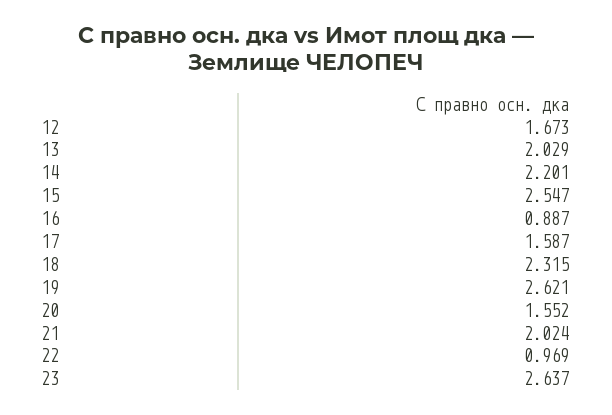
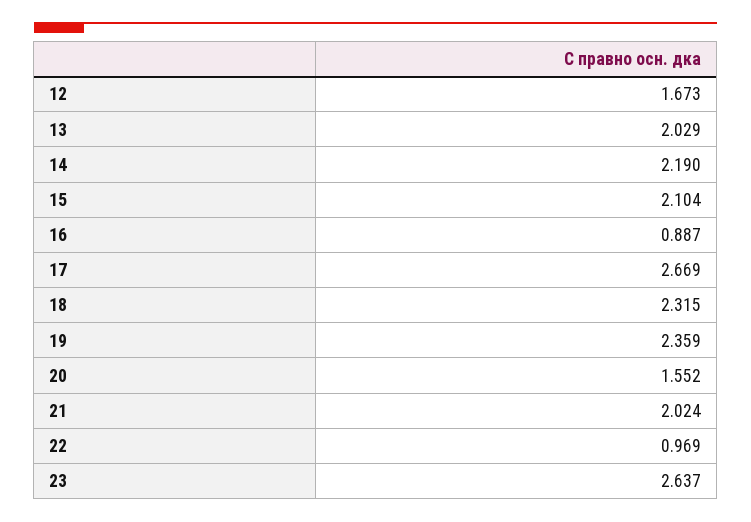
  {
    "12": 1.673,
    "13": 2.029,
-   "14": 2.201,
+   "14": 2.19,
-   "15": 2.547,
+   "15": 2.104,
    "16": 0.887,
-   "17": 1.587,
+   "17": 2.669,
    "18": 2.315,
-   "19": 2.621,
+   "19": 2.359,
    "20": 1.552,
    "21": 2.024,
    "22": 0.969,
    "23": 2.637
  }

